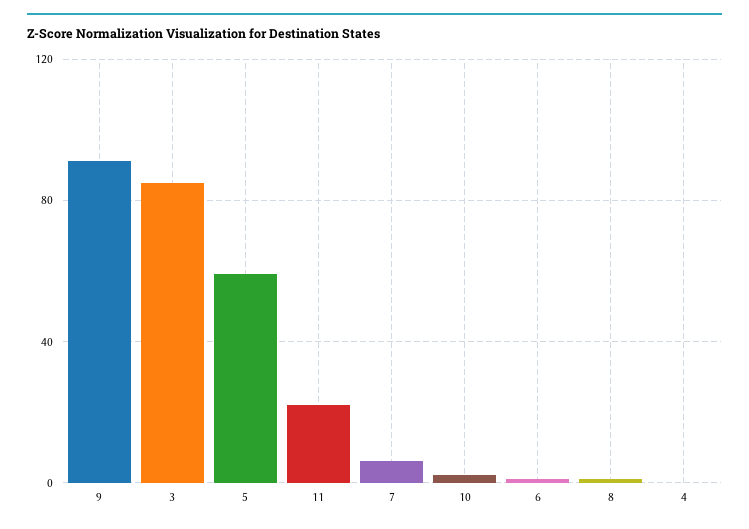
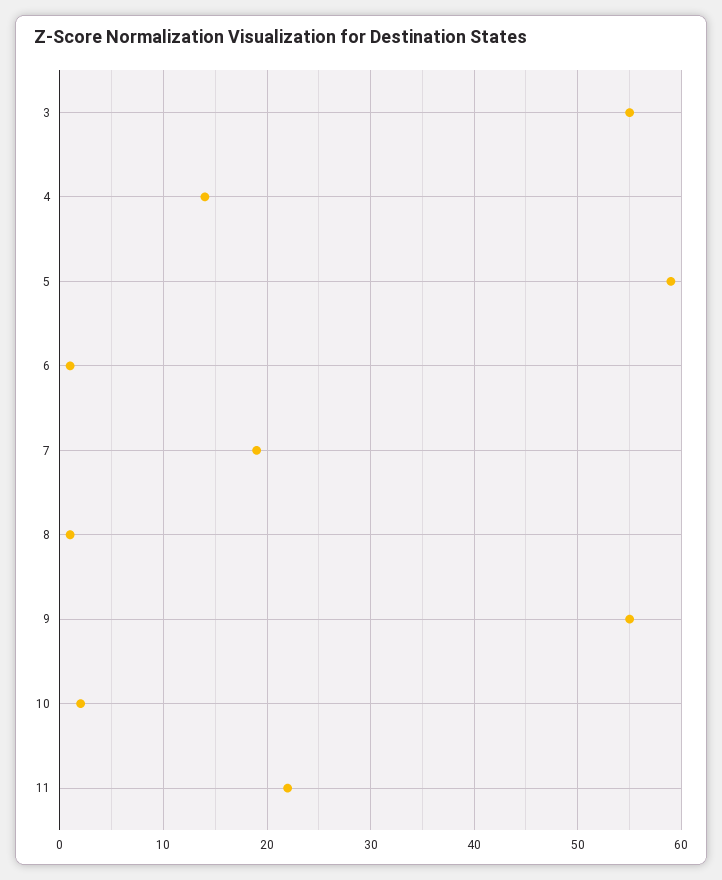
  {
-   "9": 90,
+   "9": 55,
-   "3": 85,
+   "3": 55,
    "5": 59,
    "11": 22,
-   "7": 5,
+   "7": 19,
    "10": 2,
    "6": 1,
    "8": 1,
-   "4": 0
+   "4": 14
  }

